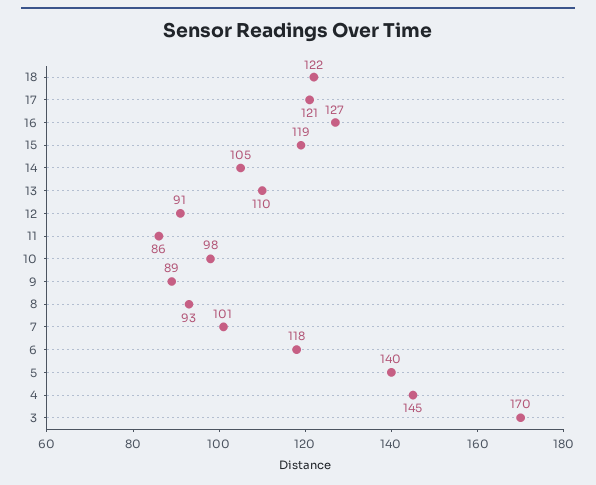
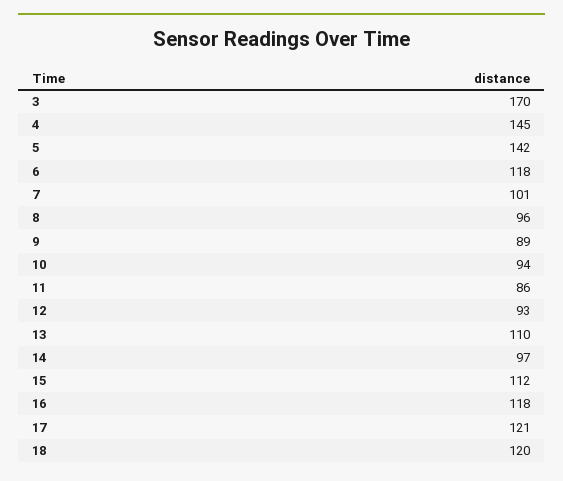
  {
-   "18": 122,
+   "18": 120,
    "17": 121,
-   "16": 127,
+   "16": 118,
-   "15": 119,
+   "15": 112,
-   "14": 105,
+   "14": 97,
    "13": 110,
-   "12": 91,
+   "12": 93,
    "11": 86,
-   "10": 98,
+   "10": 94,
    "9": 89,
-   "8": 93,
+   "8": 96,
    "7": 101,
    "6": 118,
-   "5": 140,
+   "5": 142,
    "4": 145,
    "3": 170
  }

